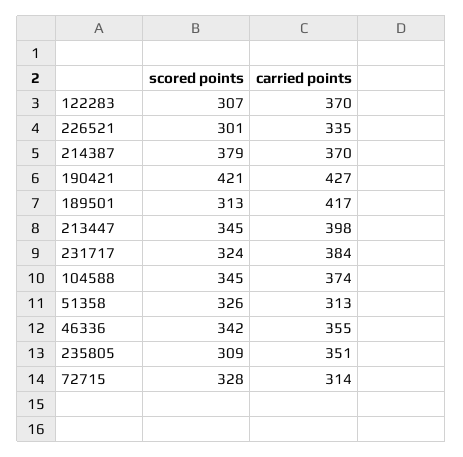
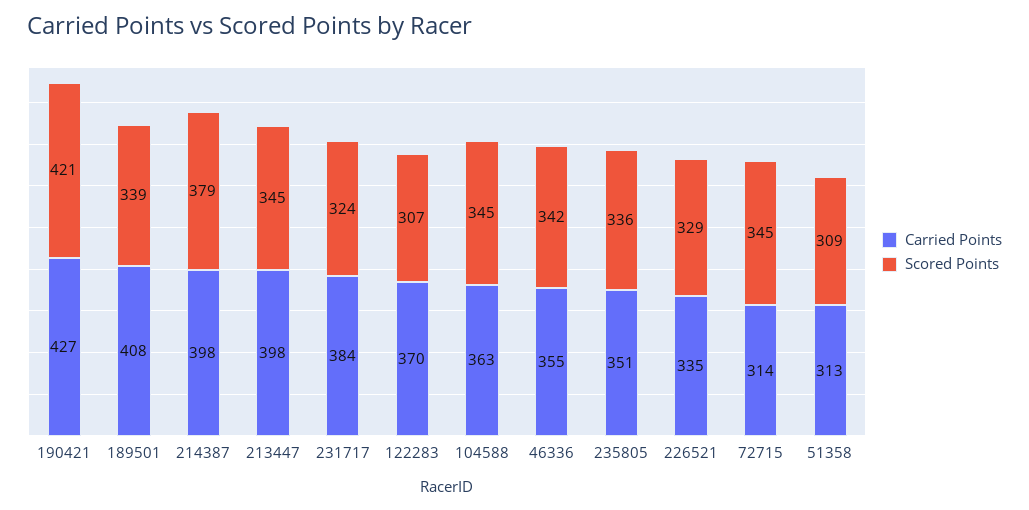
  {
    "scored points": {
      "122283": 307,
-     "226521": 301,
+     "226521": 329,
      "214387": 379,
      "190421": 421,
-     "189501": 313,
+     "189501": 339,
      "213447": 345,
      "231717": 324,
      "104588": 345,
-     "51358": 326,
+     "51358": 309,
      "46336": 342,
-     "235805": 309,
+     "235805": 336,
-     "72715": 328
+     "72715": 345
    },
    "carried points": {
      "122283": 370,
      "226521": 335,
-     "214387": 370,
+     "214387": 398,
      "190421": 427,
-     "189501": 417,
+     "189501": 408,
      "213447": 398,
      "231717": 384,
-     "104588": 374,
+     "104588": 363,
      "51358": 313,
      "46336": 355,
      "235805": 351,
      "72715": 314
    }
  }

